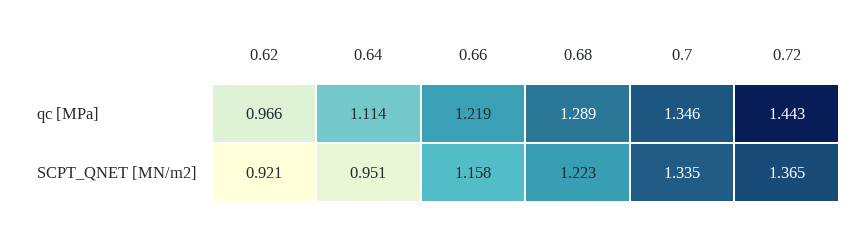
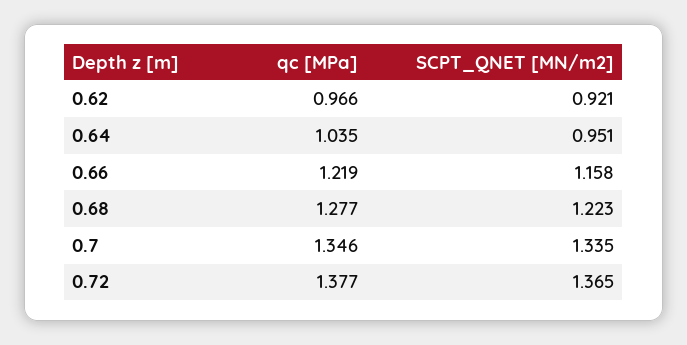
  {
    "0.62": {
      "qc [MPa]": 0.966,
      "SCPT_QNET [MN/m2]": 0.921
    },
    "0.64": {
-     "qc [MPa]": 1.114,
+     "qc [MPa]": 1.035,
      "SCPT_QNET [MN/m2]": 0.951
    },
    "0.66": {
      "qc [MPa]": 1.219,
      "SCPT_QNET [MN/m2]": 1.158
    },
    "0.68": {
-     "qc [MPa]": 1.289,
+     "qc [MPa]": 1.277,
      "SCPT_QNET [MN/m2]": 1.223
    },
    "0.7": {
      "qc [MPa]": 1.346,
      "SCPT_QNET [MN/m2]": 1.335
    },
    "0.72": {
-     "qc [MPa]": 1.443,
+     "qc [MPa]": 1.377,
      "SCPT_QNET [MN/m2]": 1.365
    }
  }

